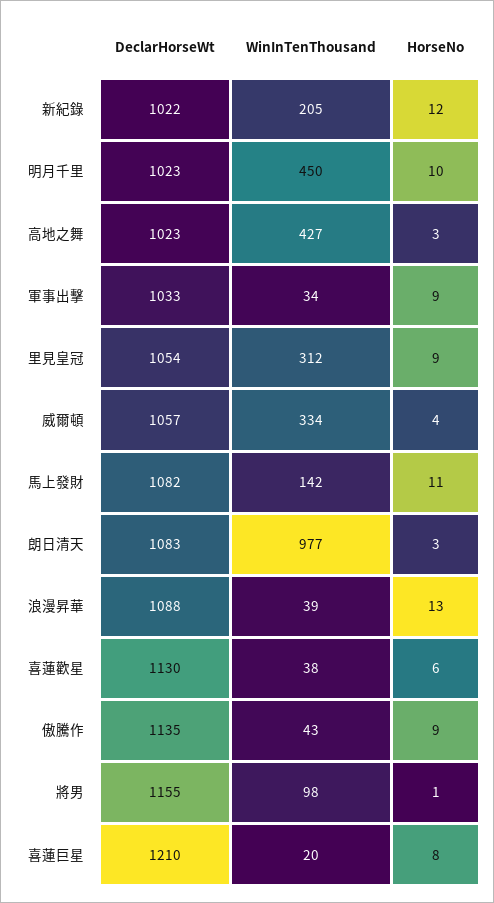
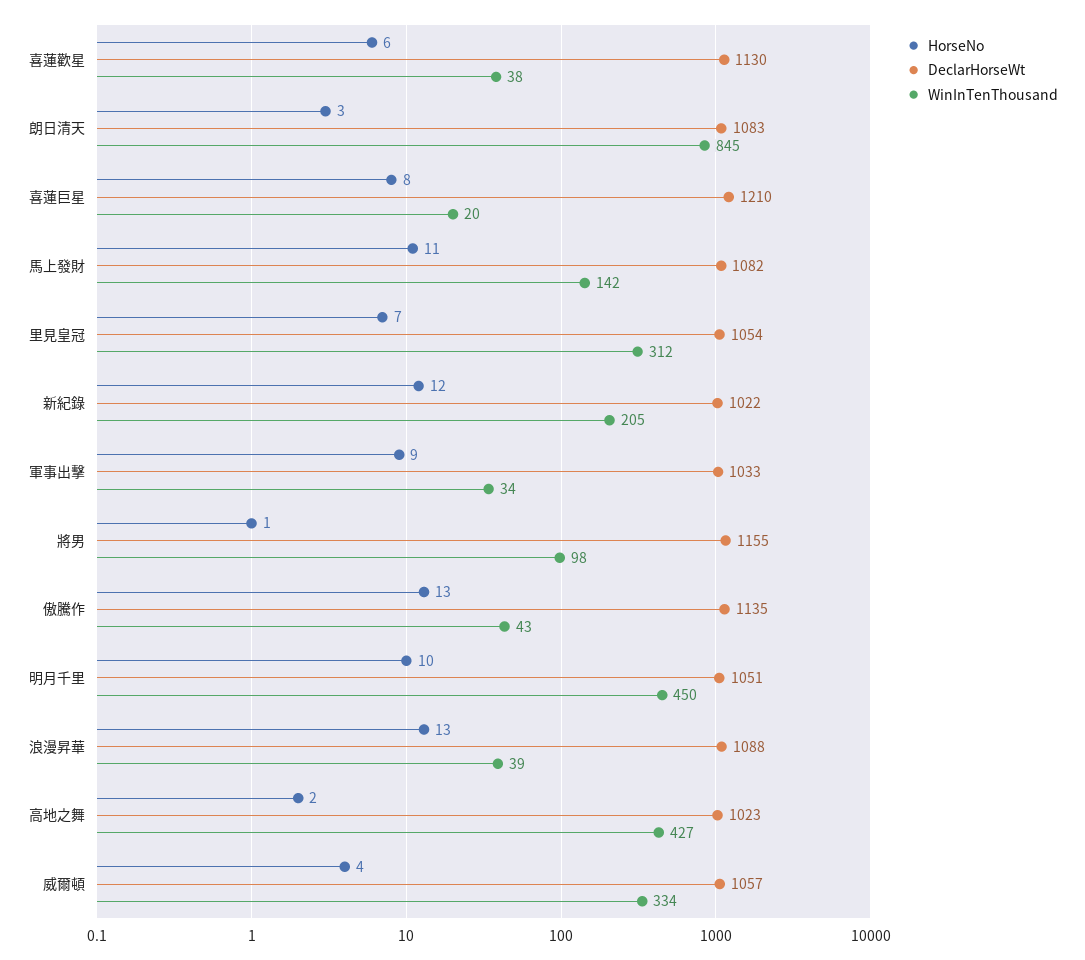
  {
    "DeclarHorseWt": {
      "新紀錄": 1022,
-     "明月千里": 1023,
+     "明月千里": 1051,
      "高地之舞": 1023,
      "軍事出擊": 1033,
      "里見皇冠": 1054,
      "威爾頓": 1057,
      "馬上發財": 1082,
      "朗日清天": 1083,
      "浪漫昇華": 1088,
      "喜蓮歡星": 1130,
      "傲騰作": 1135,
      "將男": 1155,
      "喜蓮巨星": 1210
    },
    "WinInTenThousand": {
      "新紀錄": 205,
      "明月千里": 450,
      "高地之舞": 427,
      "軍事出擊": 34,
      "里見皇冠": 312,
      "威爾頓": 334,
      "馬上發財": 142,
-     "朗日清天": 977,
+     "朗日清天": 845,
      "浪漫昇華": 39,
      "喜蓮歡星": 38,
      "傲騰作": 43,
      "將男": 98,
      "喜蓮巨星": 20
    },
    "HorseNo": {
      "新紀錄": 12,
      "明月千里": 10,
-     "高地之舞": 3,
+     "高地之舞": 2,
      "軍事出擊": 9,
-     "里見皇冠": 9,
+     "里見皇冠": 7,
      "威爾頓": 4,
      "馬上發財": 11,
      "朗日清天": 3,
      "浪漫昇華": 13,
      "喜蓮歡星": 6,
-     "傲騰作": 9,
+     "傲騰作": 13,
      "將男": 1,
      "喜蓮巨星": 8
    }
  }

